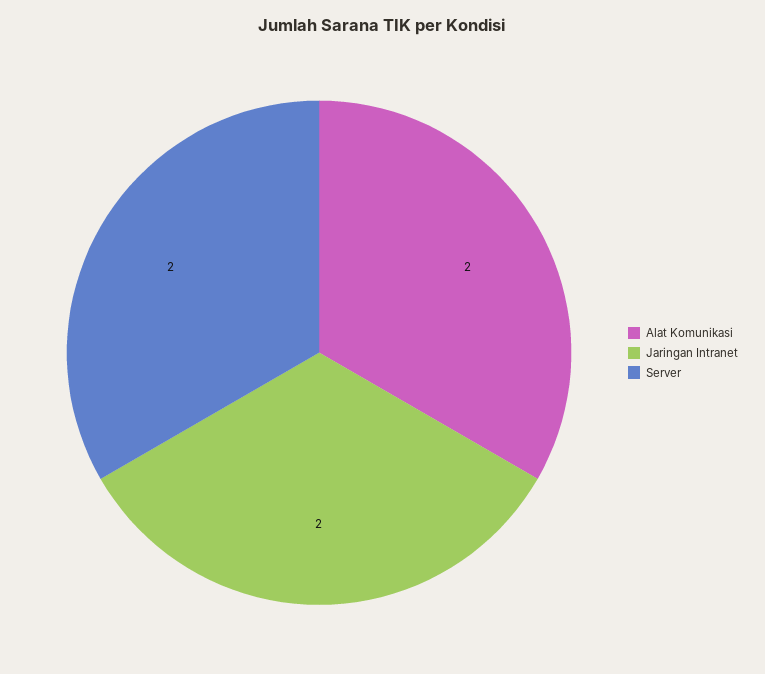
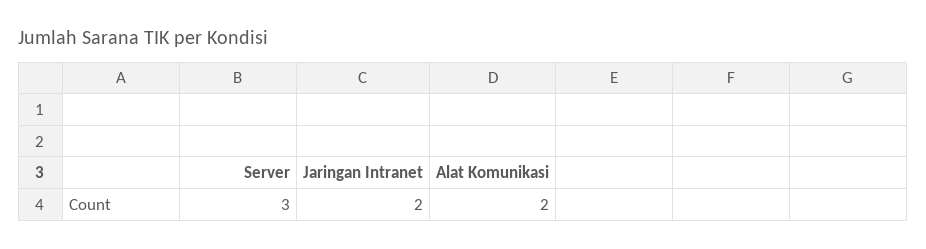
  {
    "Alat Komunikasi": 2,
    "Jaringan Intranet": 2,
-   "Server": 2
+   "Server": 3
  }

